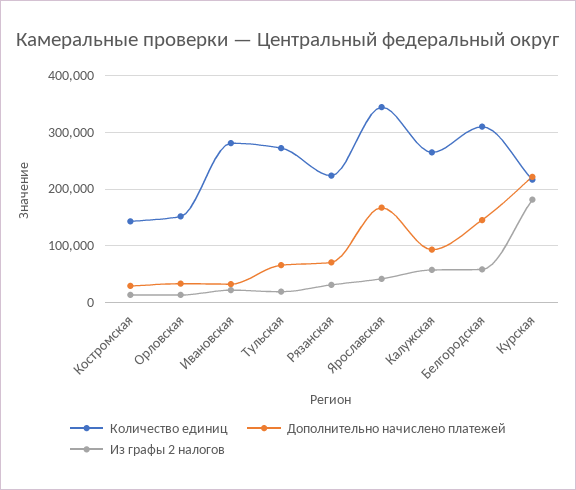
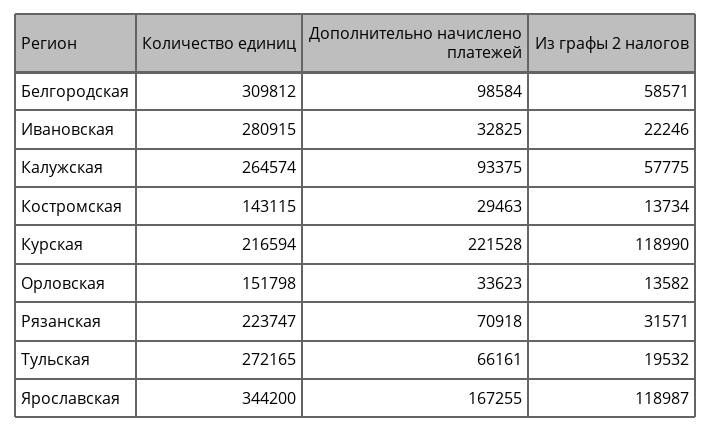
  {
    "Количество единиц": {
      "Костромская": 143115,
      "Орловская": 151798,
      "Ивановская": 280915,
      "Тульская": 272165,
      "Рязанская": 223747,
      "Ярославская": 344200,
      "Калужская": 264574,
      "Белгородская": 309812,
      "Курская": 216594
    },
    "Дополнительно начислено платежей": {
      "Костромская": 29463,
      "Орловская": 33623,
      "Ивановская": 32825,
      "Тульская": 66161,
      "Рязанская": 70918,
      "Ярославская": 167255,
      "Калужская": 93375,
-     "Белгородская": 140000,
+     "Белгородская": 98584,
      "Курская": 221528
    },
    "Из графы 2 налогов": {
      "Костромская": 13734,
      "Орловская": 13582,
      "Ивановская": 22246,
      "Тульская": 19532,
      "Рязанская": 31571,
-     "Ярославская": 40000,
+     "Ярославская": 118987,
      "Калужская": 57775,
      "Белгородская": 58571,
-     "Курская": 180000
+     "Курская": 118990
    }
  }

